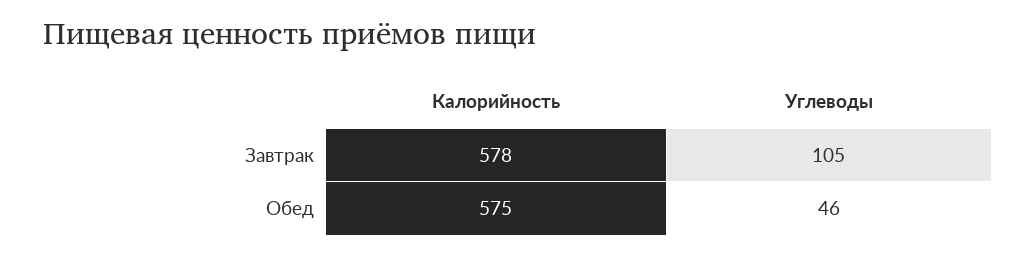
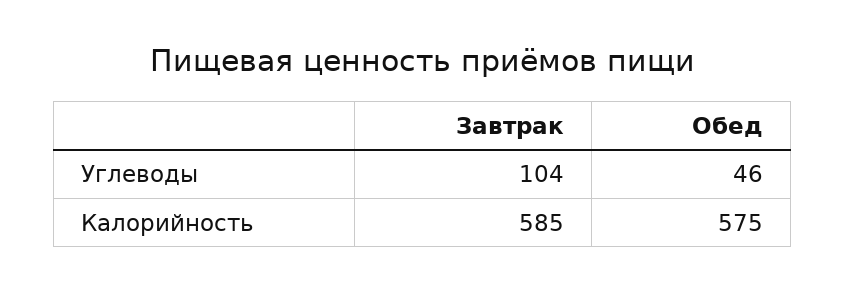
  {
    "Калорийность": {
-     "Завтрак": 578,
+     "Завтрак": 585,
      "Обед": 575
    },
    "Углеводы": {
-     "Завтрак": 105,
+     "Завтрак": 104,
      "Обед": 46
    }
  }

